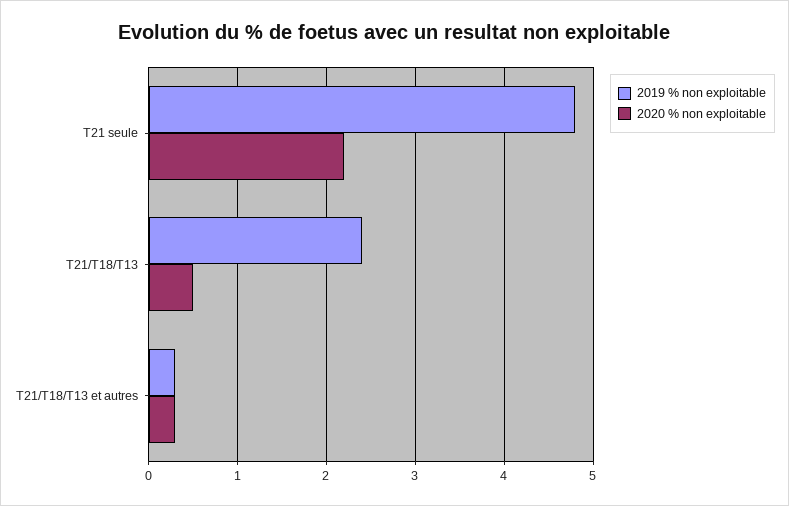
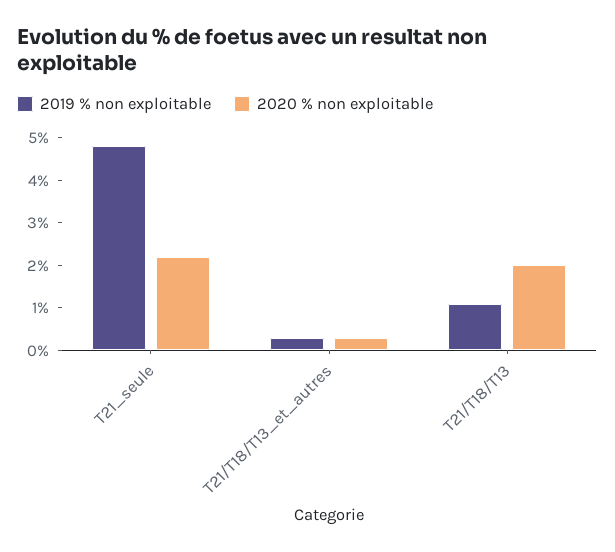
  {
    "2019 % non exploitable": {
      "T21 seule": 4.8,
-     "T21/T18/T13": 2.4,
+     "T21/T18/T13": 1,
      "T21/T18/T13 et autres": 0.3
    },
    "2020 % non exploitable": {
      "T21 seule": 2.2,
-     "T21/T18/T13": 0.5,
+     "T21/T18/T13": 2,
      "T21/T18/T13 et autres": 0.3
    }
  }

